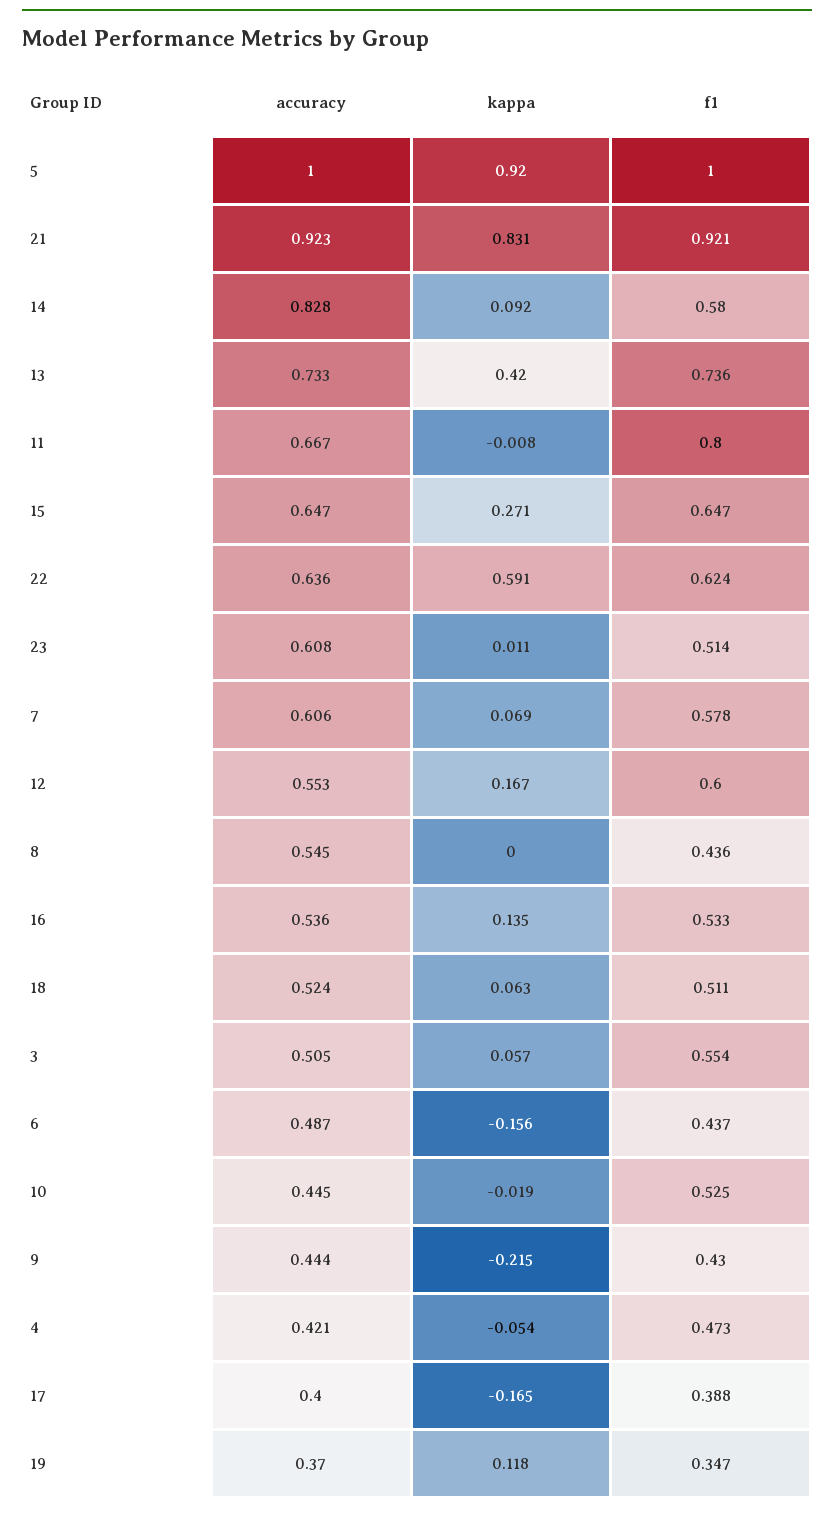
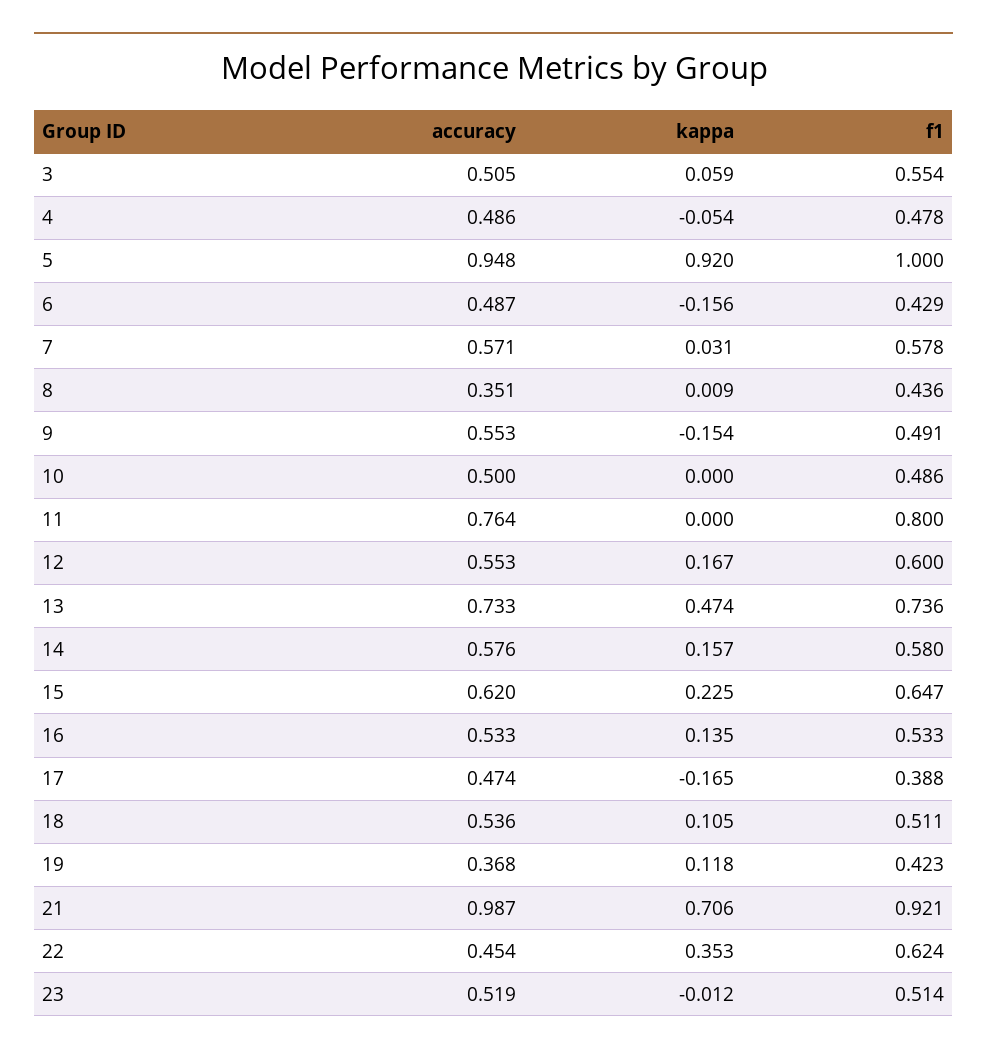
  {
    "accuracy": {
-     "5": 1,
+     "5": 0.948,
-     "21": 0.923,
+     "21": 0.987,
-     "14": 0.828,
+     "14": 0.576,
      "13": 0.733,
-     "11": 0.667,
+     "11": 0.764,
-     "15": 0.647,
+     "15": 0.62,
-     "22": 0.636,
+     "22": 0.454,
-     "23": 0.608,
+     "23": 0.519,
-     "7": 0.606,
+     "7": 0.571,
      "12": 0.553,
-     "8": 0.545,
+     "8": 0.351,
-     "16": 0.536,
+     "16": 0.533,
-     "18": 0.524,
+     "18": 0.536,
      "3": 0.505,
      "6": 0.487,
-     "10": 0.445,
+     "10": 0.5,
-     "9": 0.444,
+     "9": 0.553,
-     "4": 0.421,
+     "4": 0.486,
-     "17": 0.4,
+     "17": 0.474,
-     "19": 0.37
+     "19": 0.368
    },
    "kappa": {
      "5": 0.92,
-     "21": 0.831,
+     "21": 0.706,
-     "14": 0.092,
+     "14": 0.157,
-     "13": 0.42,
+     "13": 0.474,
-     "11": -0.008,
+     "11": 0,
-     "15": 0.271,
+     "15": 0.225,
-     "22": 0.591,
+     "22": 0.353,
-     "23": 0.011,
+     "23": -0.012,
-     "7": 0.069,
+     "7": 0.031,
      "12": 0.167,
-     "8": 0,
+     "8": 0.009,
      "16": 0.135,
-     "18": 0.063,
+     "18": 0.105,
-     "3": 0.057,
+     "3": 0.059,
      "6": -0.156,
-     "10": -0.019,
+     "10": 0,
-     "9": -0.215,
+     "9": -0.154,
      "4": -0.054,
      "17": -0.165,
      "19": 0.118
    },
    "f1": {
      "5": 1,
      "21": 0.921,
      "14": 0.58,
      "13": 0.736,
      "11": 0.8,
      "15": 0.647,
      "22": 0.624,
      "23": 0.514,
      "7": 0.578,
      "12": 0.6,
      "8": 0.436,
      "16": 0.533,
      "18": 0.511,
      "3": 0.554,
-     "6": 0.437,
+     "6": 0.429,
-     "10": 0.525,
+     "10": 0.486,
-     "9": 0.43,
+     "9": 0.491,
-     "4": 0.473,
+     "4": 0.478,
      "17": 0.388,
-     "19": 0.347
+     "19": 0.423
    }
  }

